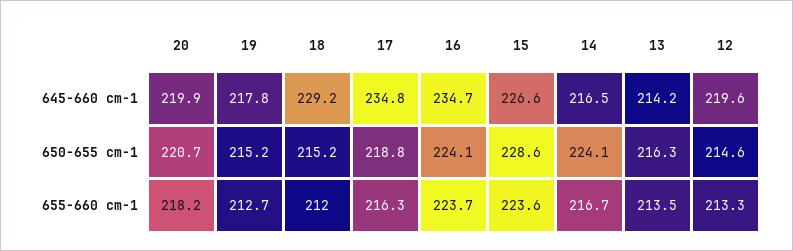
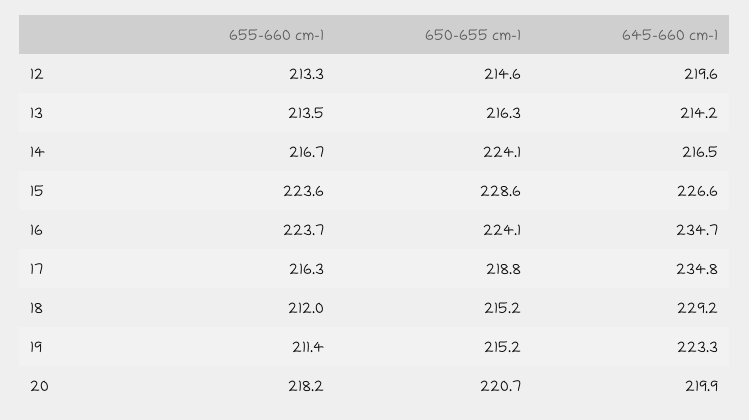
  {
    "20": {
      "645-660 cm-1": 219.9,
      "650-655 cm-1": 220.7,
      "655-660 cm-1": 218.2
    },
    "19": {
-     "645-660 cm-1": 217.8,
+     "645-660 cm-1": 223.3,
      "650-655 cm-1": 215.2,
-     "655-660 cm-1": 212.7
+     "655-660 cm-1": 211.4
    },
    "18": {
      "645-660 cm-1": 229.2,
      "650-655 cm-1": 215.2,
      "655-660 cm-1": 212
    },
    "17": {
      "645-660 cm-1": 234.8,
      "650-655 cm-1": 218.8,
      "655-660 cm-1": 216.3
    },
    "16": {
      "645-660 cm-1": 234.7,
      "650-655 cm-1": 224.1,
      "655-660 cm-1": 223.7
    },
    "15": {
      "645-660 cm-1": 226.6,
      "650-655 cm-1": 228.6,
      "655-660 cm-1": 223.6
    },
    "14": {
      "645-660 cm-1": 216.5,
      "650-655 cm-1": 224.1,
      "655-660 cm-1": 216.7
    },
    "13": {
      "645-660 cm-1": 214.2,
      "650-655 cm-1": 216.3,
      "655-660 cm-1": 213.5
    },
    "12": {
      "645-660 cm-1": 219.6,
      "650-655 cm-1": 214.6,
      "655-660 cm-1": 213.3
    }
  }

